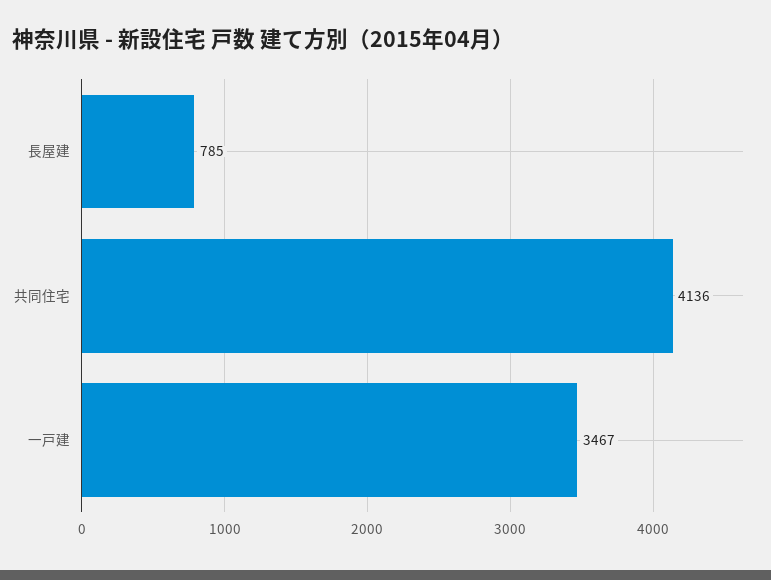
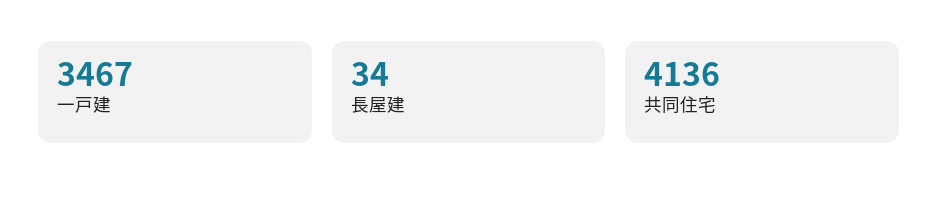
  {
-   "長屋建": 785,
+   "長屋建": 34,
    "共同住宅": 4136,
    "一戸建": 3467
  }

